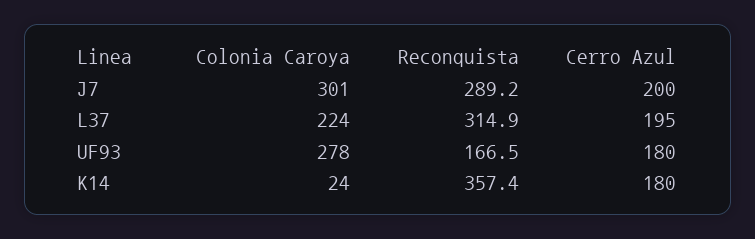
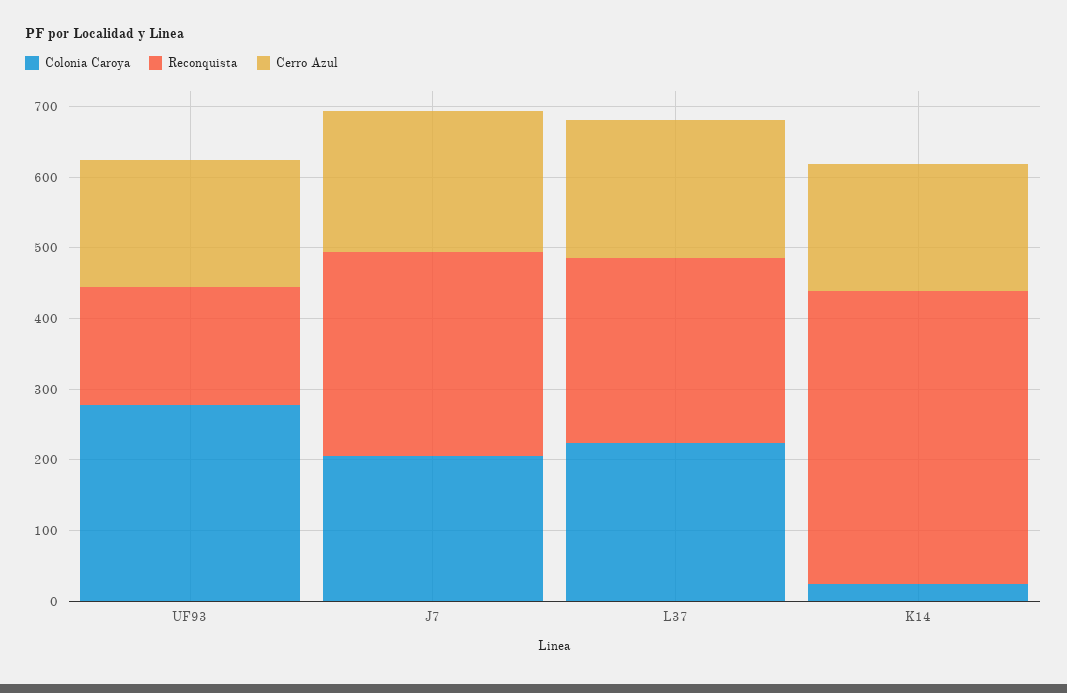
  {
    "Colonia Caroya": {
-     "J7": 301,
+     "J7": 200,
      "L37": 224,
      "UF93": 278,
      "K14": 24
    },
    "Reconquista": {
      "J7": 289.2,
-     "L37": 314.9,
+     "L37": 260,
      "UF93": 166.5,
-     "K14": 357.4
+     "K14": 420
    },
    "Cerro Azul": {
      "J7": 200,
      "L37": 195,
      "UF93": 180,
      "K14": 180
    }
  }

